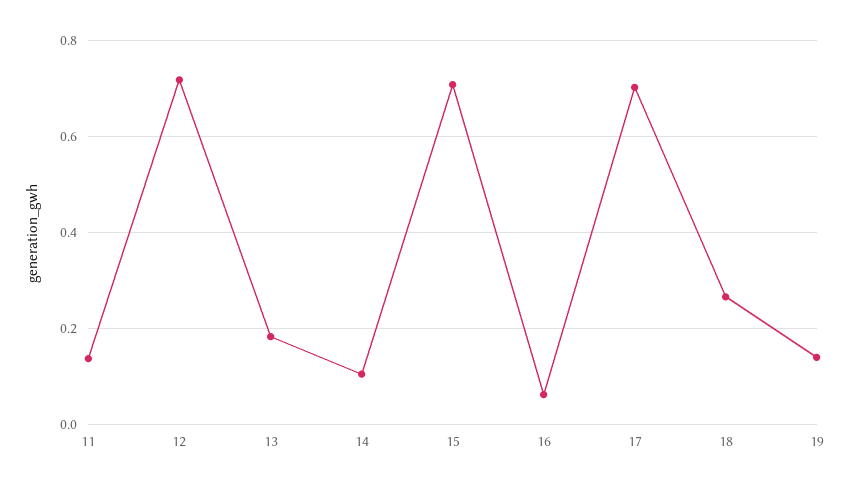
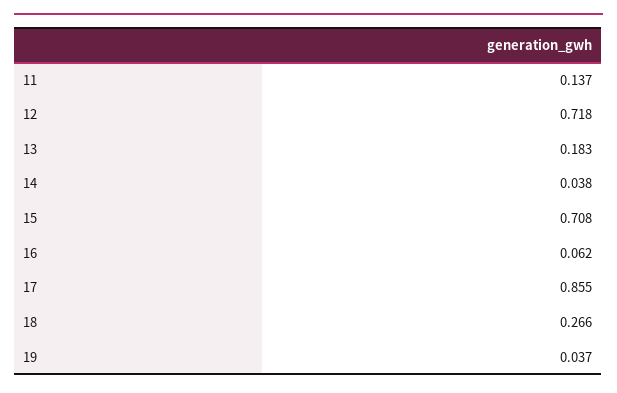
  {
    "11": 0.137,
    "12": 0.718,
    "13": 0.183,
-   "14": 0.1,
+   "14": 0.038,
    "15": 0.708,
    "16": 0.062,
-   "17": 0.7,
+   "17": 0.855,
    "18": 0.266,
-   "19": 0.14
+   "19": 0.037
  }

